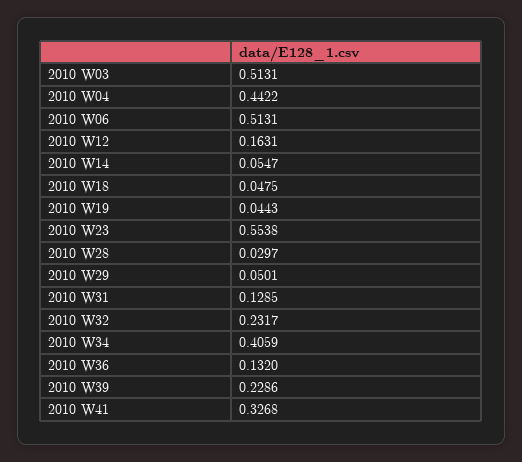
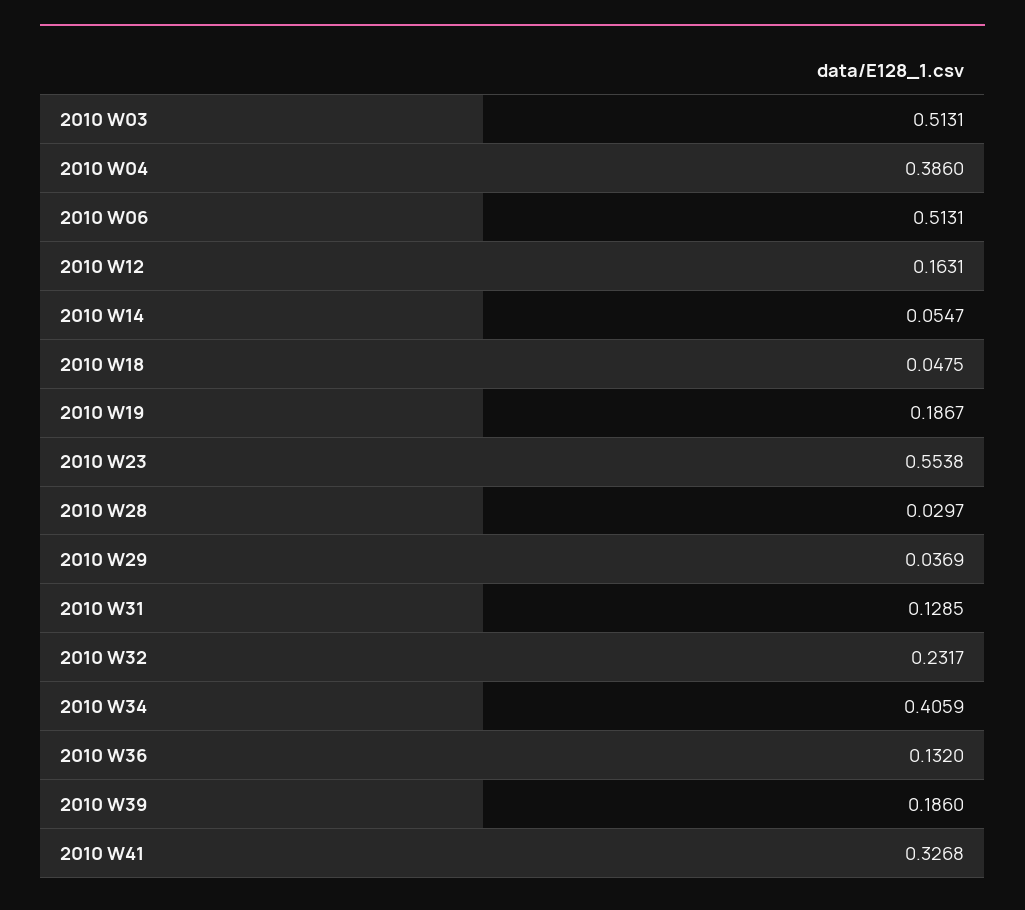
  {
    "2010 W03": 0.5131,
-   "2010 W04": 0.4422,
+   "2010 W04": 0.386,
    "2010 W06": 0.5131,
    "2010 W12": 0.1631,
    "2010 W14": 0.0547,
    "2010 W18": 0.0475,
-   "2010 W19": 0.0443,
+   "2010 W19": 0.1867,
    "2010 W23": 0.5538,
    "2010 W28": 0.0297,
-   "2010 W29": 0.0501,
+   "2010 W29": 0.0369,
    "2010 W31": 0.1285,
    "2010 W32": 0.2317,
    "2010 W34": 0.4059,
    "2010 W36": 0.132,
-   "2010 W39": 0.2286,
+   "2010 W39": 0.186,
    "2010 W41": 0.3268
  }

